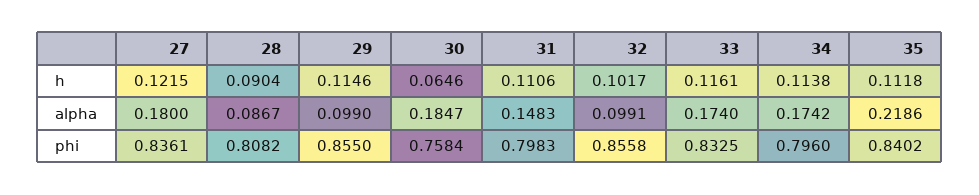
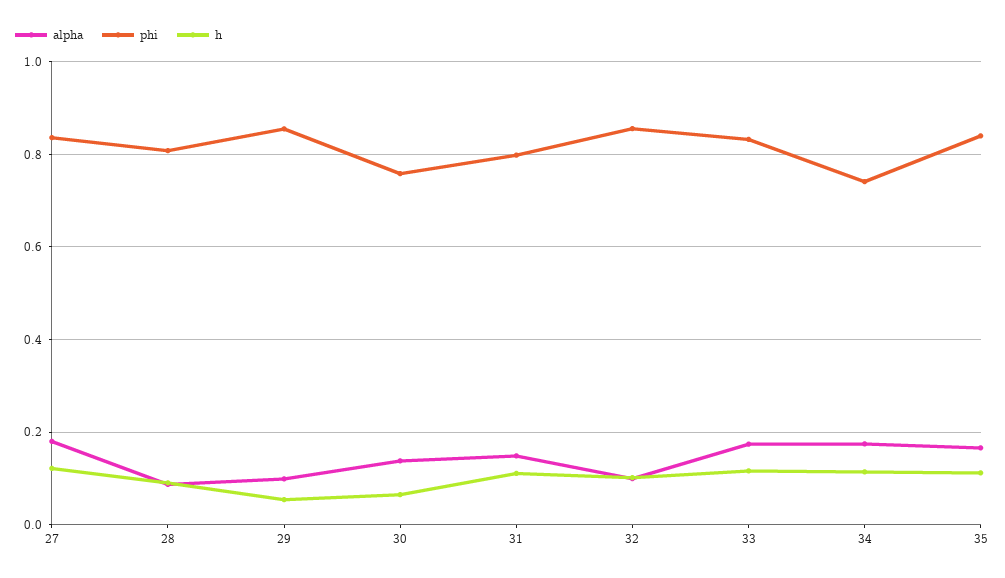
  {
    "h": {
      "27": 0.1215,
      "28": 0.0904,
-     "29": 0.1146,
+     "29": 0.06,
      "30": 0.0646,
      "31": 0.1106,
      "32": 0.1017,
      "33": 0.1161,
      "34": 0.1138,
      "35": 0.1118
    },
    "alpha": {
      "27": 0.18,
      "28": 0.0867,
      "29": 0.099,
-     "30": 0.1847,
+     "30": 0.14,
      "31": 0.1483,
      "32": 0.0991,
      "33": 0.174,
      "34": 0.1742,
-     "35": 0.2186
+     "35": 0.16
    },
    "phi": {
      "27": 0.8361,
      "28": 0.8082,
      "29": 0.855,
      "30": 0.7584,
      "31": 0.7983,
      "32": 0.8558,
      "33": 0.8325,
-     "34": 0.796,
+     "34": 0.74,
      "35": 0.8402
    }
  }

